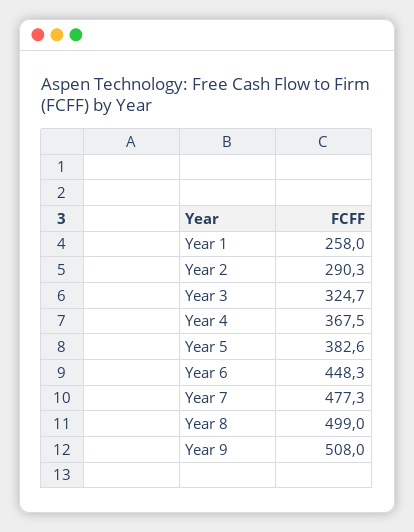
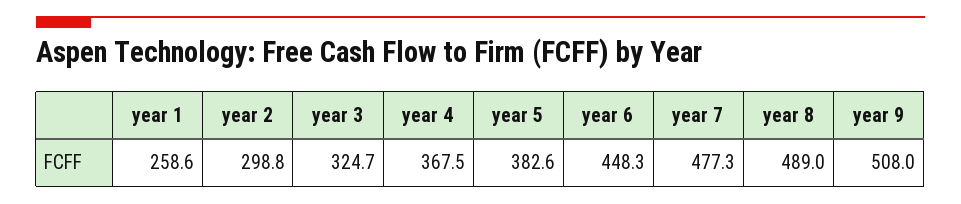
  {
-   "Year 1": 258,
+   "Year 1": 258.6,
-   "Year 2": 290.3,
+   "Year 2": 298.8,
    "Year 3": 324.7,
    "Year 4": 367.5,
    "Year 5": 382.6,
    "Year 6": 448.3,
    "Year 7": 477.3,
-   "Year 8": 499,
+   "Year 8": 489,
    "Year 9": 508
  }

